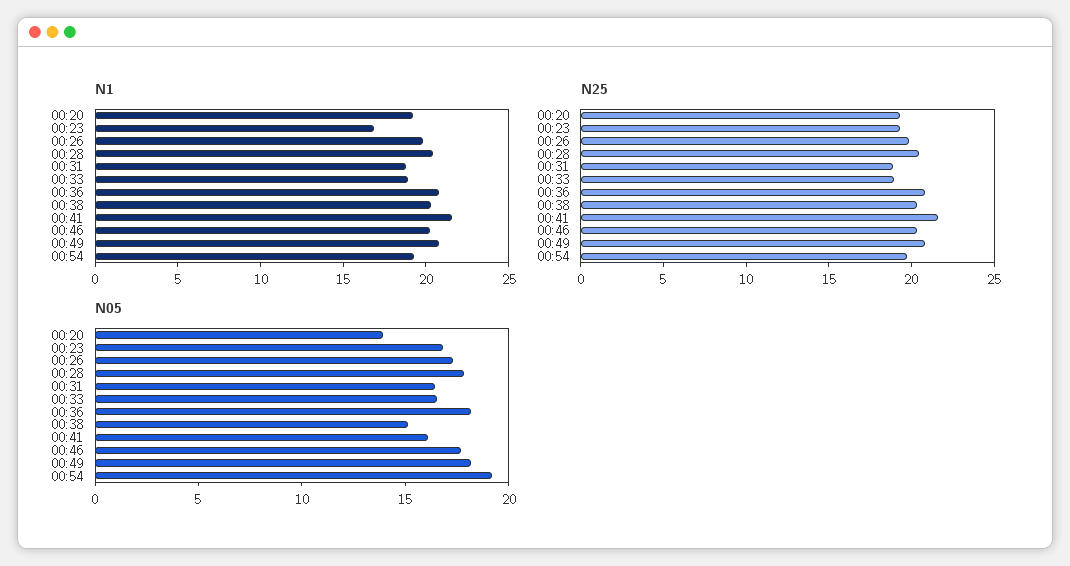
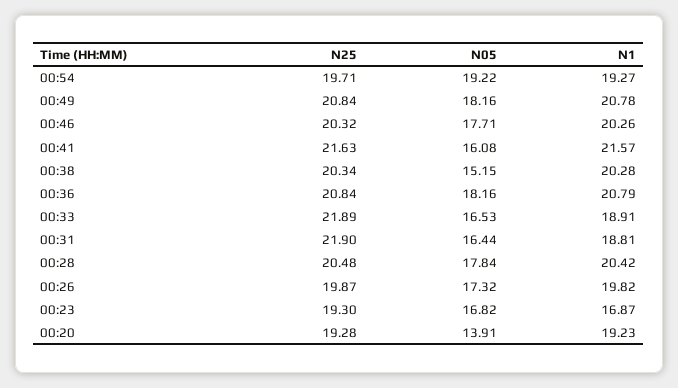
  {
    "N1": {
      "00:20": 19.23,
      "00:23": 16.87,
      "00:26": 19.82,
      "00:28": 20.42,
      "00:31": 18.81,
      "00:33": 18.91,
      "00:36": 20.79,
      "00:38": 20.28,
      "00:41": 21.57,
      "00:46": 20.26,
      "00:49": 20.78,
      "00:54": 19.27
    },
    "N25": {
      "00:20": 19.28,
      "00:23": 19.3,
      "00:26": 19.87,
      "00:28": 20.48,
-     "00:31": 19,
+     "00:31": 21.9,
-     "00:33": 19,
+     "00:33": 21.89,
      "00:36": 20.84,
      "00:38": 20.34,
      "00:41": 21.63,
      "00:46": 20.32,
      "00:49": 20.84,
      "00:54": 19.71
    },
    "N05": {
      "00:20": 13.91,
      "00:23": 16.82,
      "00:26": 17.32,
      "00:28": 17.84,
      "00:31": 16.44,
      "00:33": 16.53,
      "00:36": 18.16,
      "00:38": 15.15,
      "00:41": 16.08,
      "00:46": 17.71,
      "00:49": 18.16,
      "00:54": 19.22
    }
  }

